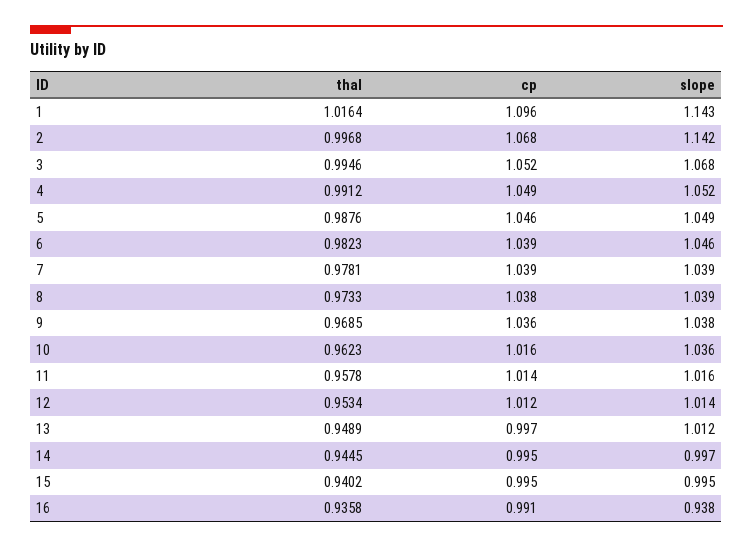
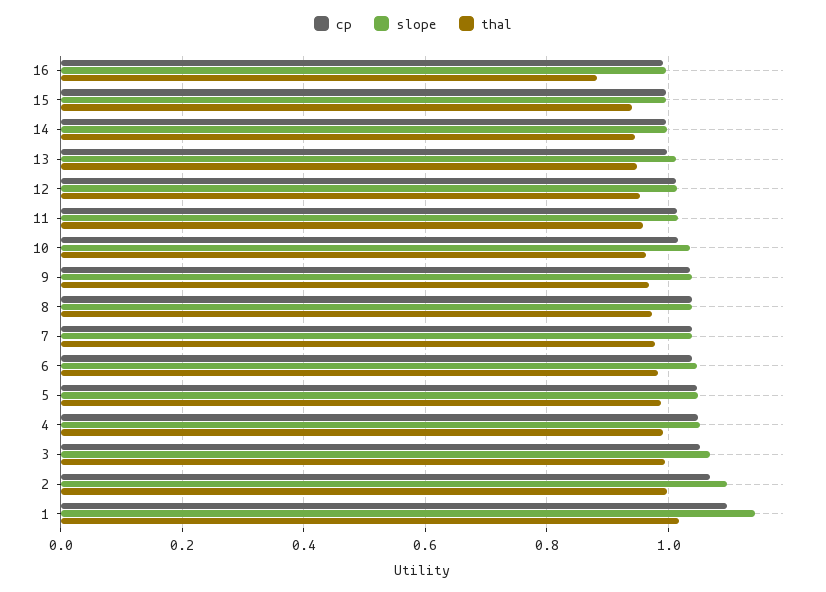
  {
    "thal": {
      "1": 1.0164,
      "2": 0.9968,
      "3": 0.9946,
      "4": 0.9912,
      "5": 0.9876,
      "6": 0.9823,
      "7": 0.9781,
      "8": 0.9733,
      "9": 0.9685,
      "10": 0.9623,
      "11": 0.9578,
      "12": 0.9534,
      "13": 0.9489,
      "14": 0.9445,
      "15": 0.9402,
-     "16": 0.9358
+     "16": 0.88
    },
    "cp": {
      "1": 1.096,
      "2": 1.068,
      "3": 1.052,
      "4": 1.049,
      "5": 1.046,
      "6": 1.039,
      "7": 1.039,
      "8": 1.038,
      "9": 1.036,
      "10": 1.016,
      "11": 1.014,
      "12": 1.012,
      "13": 0.997,
      "14": 0.995,
      "15": 0.995,
      "16": 0.991
    },
    "slope": {
      "1": 1.143,
-     "2": 1.142,
+     "2": 1.1,
      "3": 1.068,
      "4": 1.052,
      "5": 1.049,
      "6": 1.046,
      "7": 1.039,
      "8": 1.039,
      "9": 1.038,
      "10": 1.036,
      "11": 1.016,
      "12": 1.014,
      "13": 1.012,
      "14": 0.997,
      "15": 0.995,
-     "16": 0.938
+     "16": 1
    }
  }

